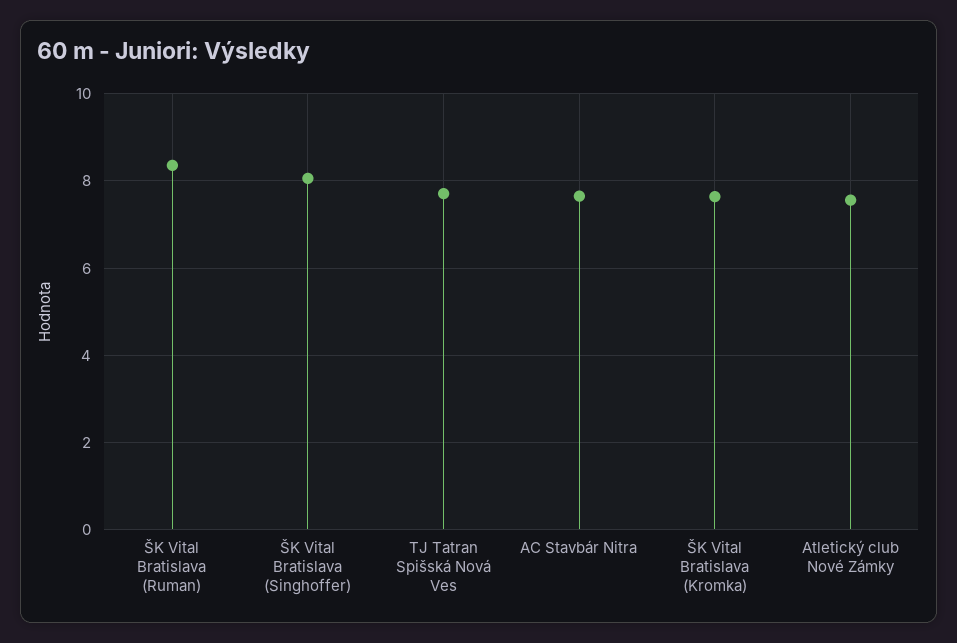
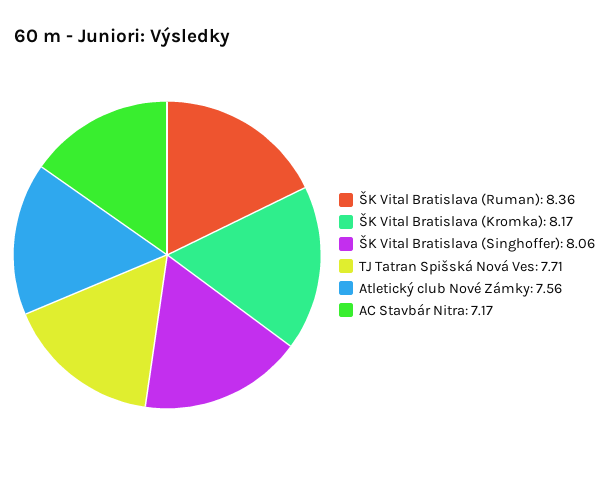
  {
    "ŠK Vital Bratislava (Ruman)": 8.36,
    "ŠK Vital Bratislava (Singhoffer)": 8.06,
    "TJ Tatran Spišská Nová Ves": 7.71,
-   "AC Stavbár Nitra": 7.6,
+   "AC Stavbár Nitra": 7.17,
-   "ŠK Vital Bratislava (Kromka)": 7.6,
+   "ŠK Vital Bratislava (Kromka)": 8.17,
    "Atletický club Nové Zámky": 7.56
  }

